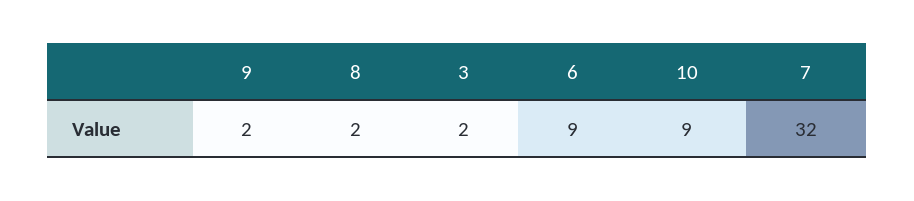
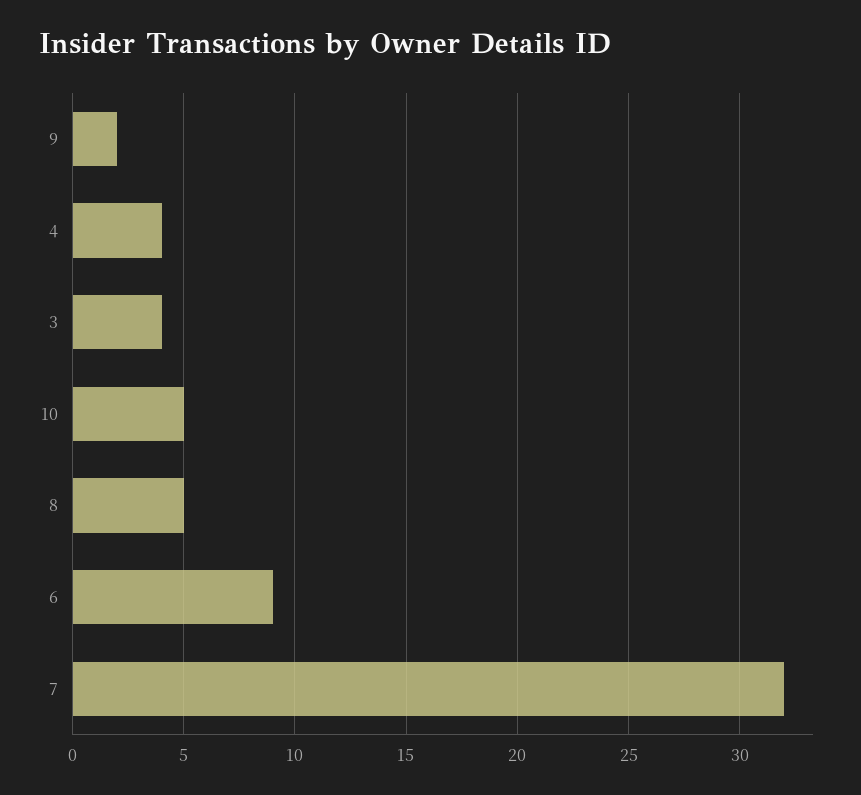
  {
    "9": 2,
-   "8": 2,
+   "8": 5,
-   "3": 2,
+   "3": 4,
    "6": 9,
-   "10": 9,
+   "10": 5,
-   "7": 32
+   "7": 32,
+   "4": 4
  }

